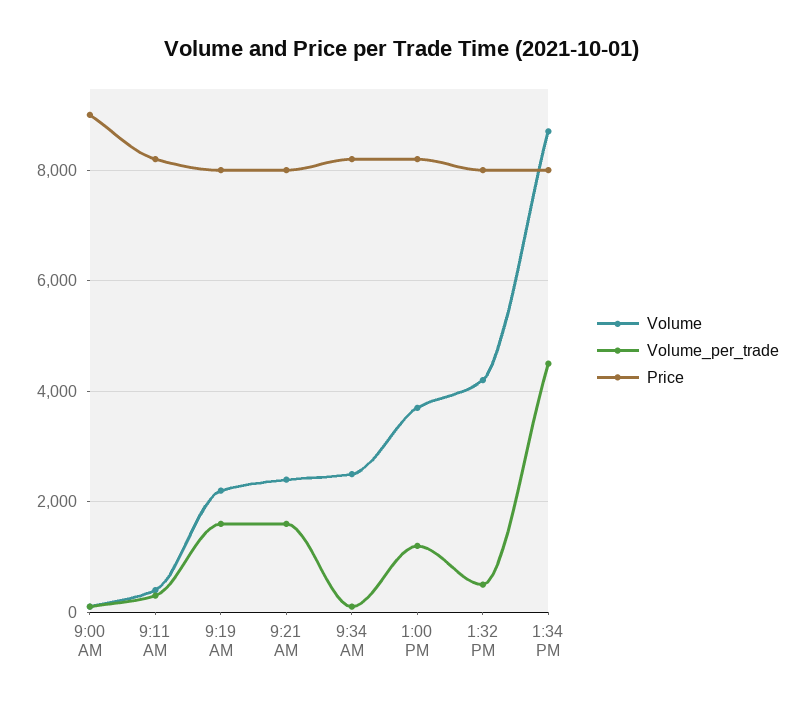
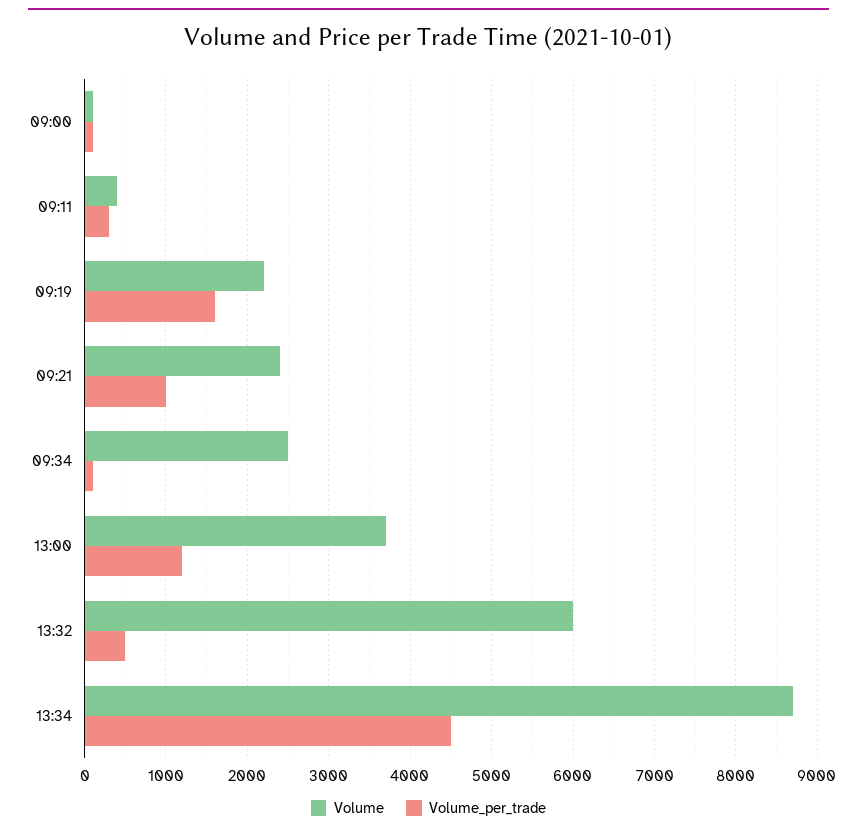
  {
    "Volume": {
      "9:00 AM": 100,
      "9:11 AM": 400,
      "9:19 AM": 2200,
      "9:21 AM": 2400,
      "9:34 AM": 2500,
      "1:00 PM": 3700,
-     "1:32 PM": 4200,
+     "1:32 PM": 6000,
      "1:34 PM": 8700
    },
    "Volume_per_trade": {
      "9:00 AM": 100,
      "9:11 AM": 300,
      "9:19 AM": 1600,
-     "9:21 AM": 1600,
+     "9:21 AM": 1000,
      "9:34 AM": 100,
      "1:00 PM": 1200,
      "1:32 PM": 500,
      "1:34 PM": 4500
-   },
+   }
-   "Price": {
-     "9:00 AM": 9000,
-     "9:11 AM": 8200,
-     "9:19 AM": 8000,
-     "9:21 AM": 8000,
-     "9:34 AM": 8200,
-     "1:00 PM": 8200,
-     "1:32 PM": 8000,
-     "1:34 PM": 8000
-   }
  }

